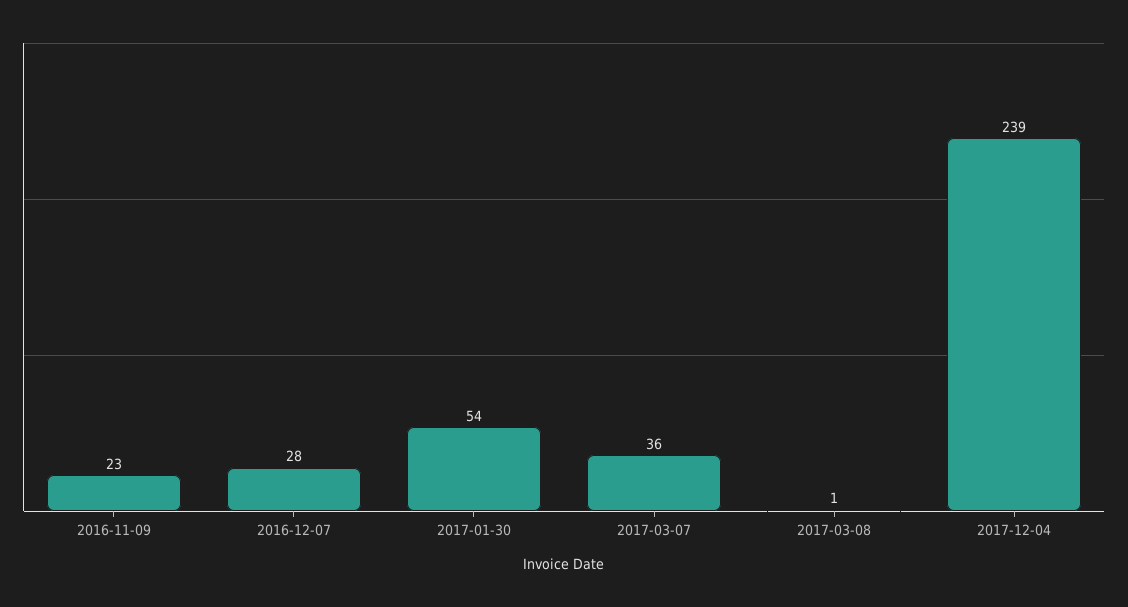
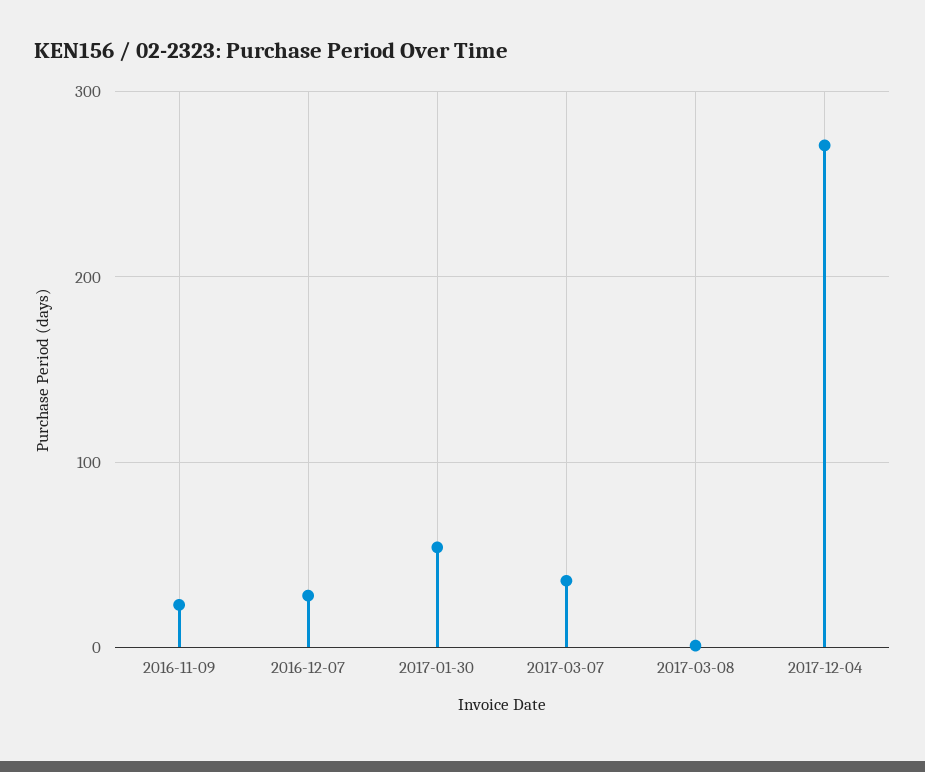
  {
    "2016-11-09": 23,
    "2016-12-07": 28,
    "2017-01-30": 54,
    "2017-03-07": 36,
    "2017-03-08": 1,
-   "2017-12-04": 239
+   "2017-12-04": 270
  }

